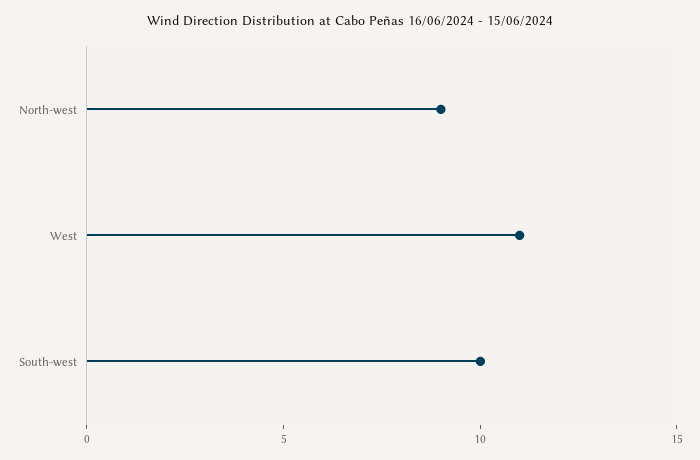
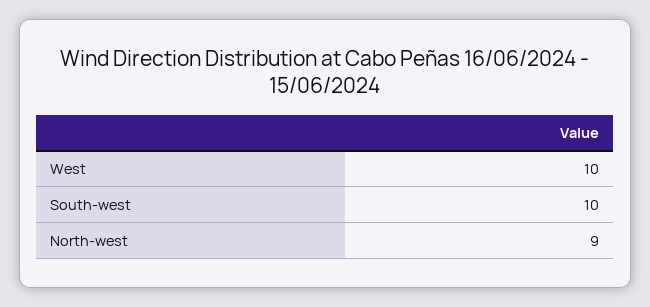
  {
    "North-west": 9,
-   "West": 11,
+   "West": 10,
    "South-west": 10
  }

